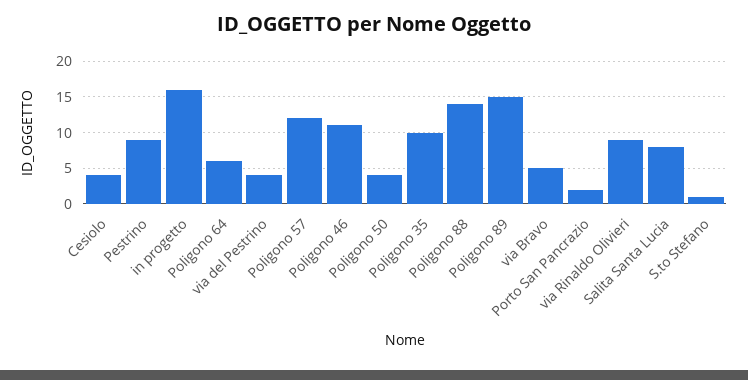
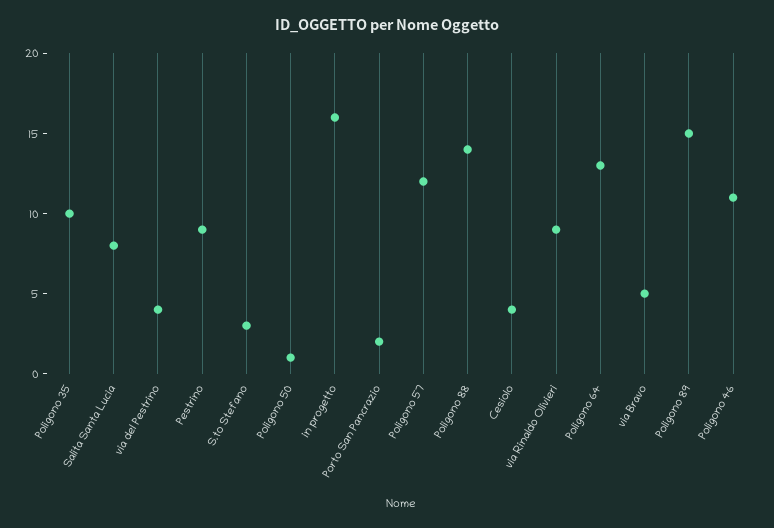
  {
    "Cesiolo": 4,
    "Pestrino": 9,
    "in progetto": 16,
-   "Poligono 64": 6,
+   "Poligono 64": 13,
    "via del Pestrino": 4,
    "Poligono 57": 12,
    "Poligono 46": 11,
-   "Poligono 50": 4,
+   "Poligono 50": 1,
    "Poligono 35": 10,
    "Poligono 88": 14,
    "Poligono 89": 15,
    "via Bravo": 5,
    "Porto San Pancrazio": 2,
    "via Rinaldo Olivieri": 9,
    "Salita Santa Lucia": 8,
-   "S.to Stefano": 1
+   "S.to Stefano": 3
  }

